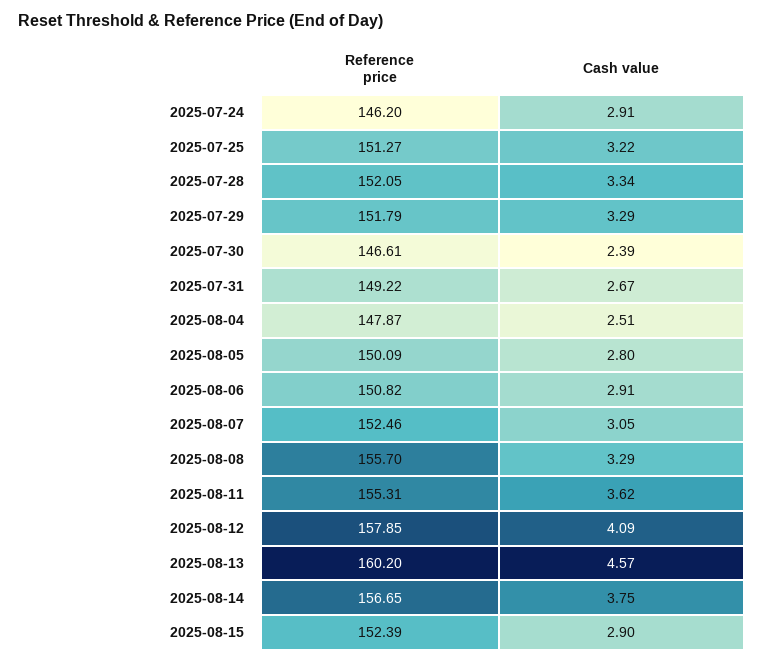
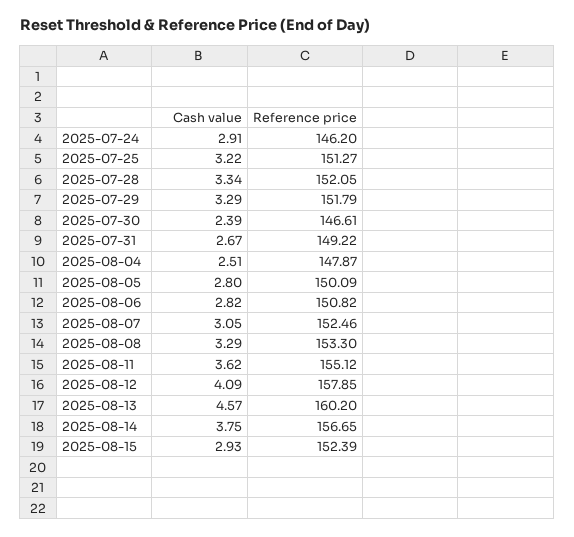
  {
    "Reference price": {
      "2025-07-24": 146.2,
      "2025-07-25": 151.27,
      "2025-07-28": 152.05,
      "2025-07-29": 151.79,
      "2025-07-30": 146.61,
      "2025-07-31": 149.22,
      "2025-08-04": 147.87,
      "2025-08-05": 150.09,
      "2025-08-06": 150.82,
      "2025-08-07": 152.46,
-     "2025-08-08": 155.7,
+     "2025-08-08": 153.3,
-     "2025-08-11": 155.31,
+     "2025-08-11": 155.12,
      "2025-08-12": 157.85,
      "2025-08-13": 160.2,
      "2025-08-14": 156.65,
      "2025-08-15": 152.39
    },
    "Cash value": {
      "2025-07-24": 2.91,
      "2025-07-25": 3.22,
      "2025-07-28": 3.34,
      "2025-07-29": 3.29,
      "2025-07-30": 2.39,
      "2025-07-31": 2.67,
      "2025-08-04": 2.51,
      "2025-08-05": 2.8,
-     "2025-08-06": 2.91,
+     "2025-08-06": 2.82,
      "2025-08-07": 3.05,
      "2025-08-08": 3.29,
      "2025-08-11": 3.62,
      "2025-08-12": 4.09,
      "2025-08-13": 4.57,
      "2025-08-14": 3.75,
-     "2025-08-15": 2.9
+     "2025-08-15": 2.93
    }
  }

